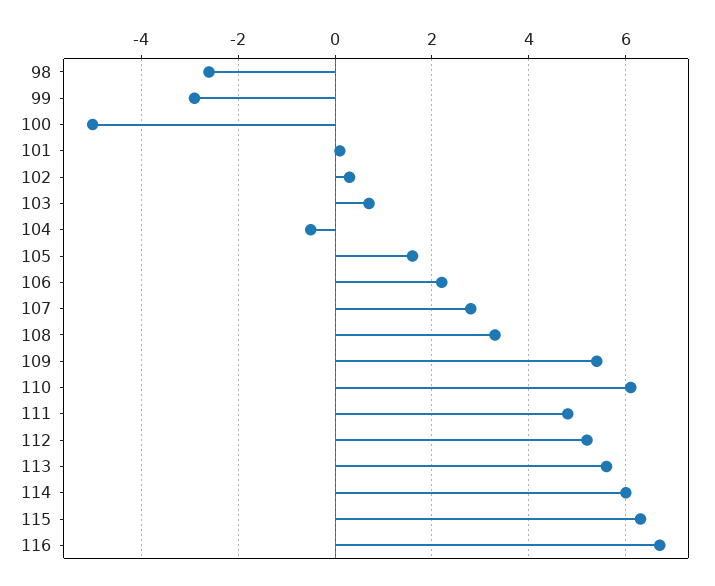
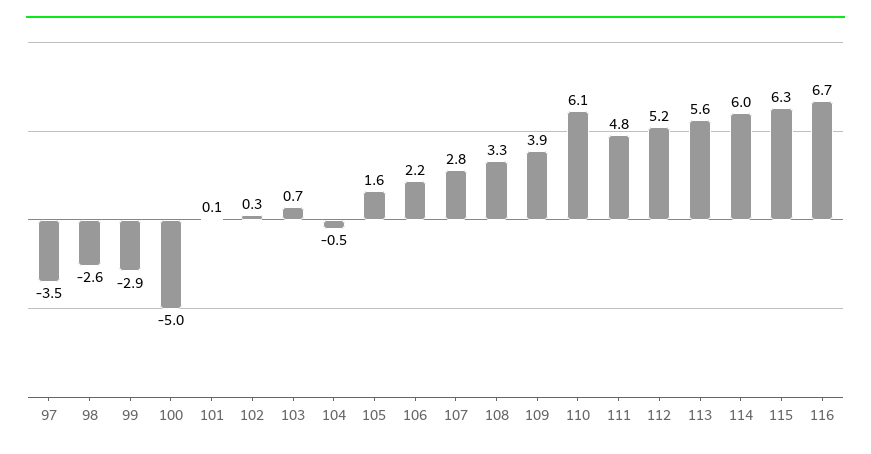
  {
    "98": -2.6,
    "99": -2.9,
    "100": -5,
    "101": 0.1,
    "102": 0.3,
    "103": 0.7,
    "104": -0.5,
    "105": 1.6,
    "106": 2.2,
    "107": 2.8,
    "108": 3.3,
-   "109": 5.5,
+   "109": 3.9,
    "110": 6.1,
    "111": 4.8,
    "112": 5.2,
    "113": 5.6,
    "114": 6,
    "115": 6.3,
-   "116": 6.7
+   "116": 6.7,
+   "97": -3.5
  }

